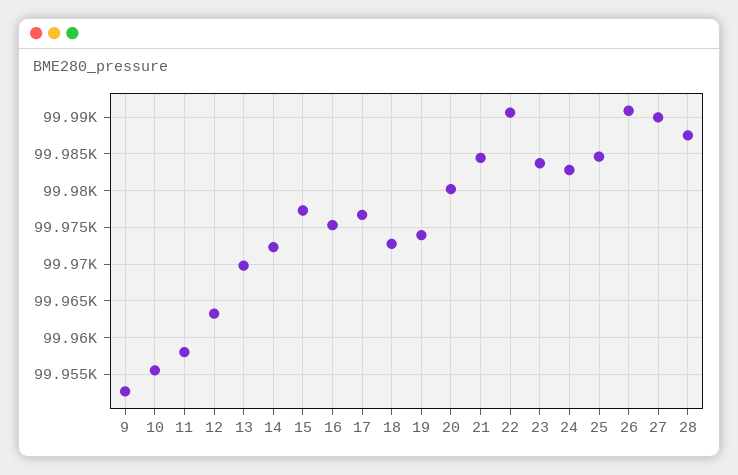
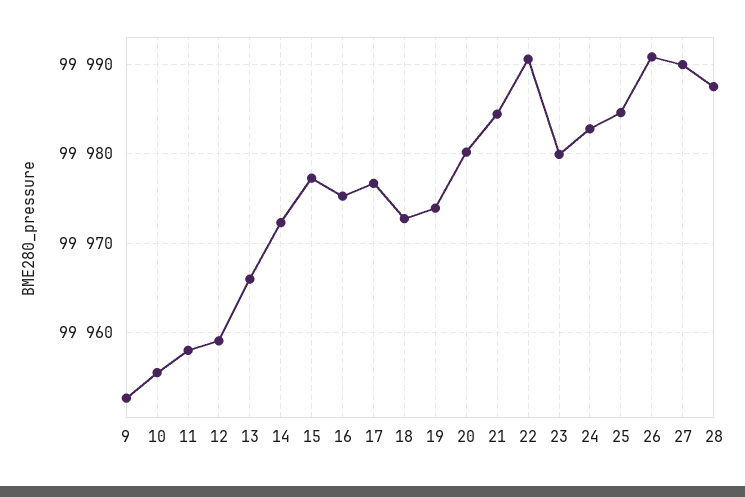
  {
    "9": 99953,
    "10": 99956,
    "11": 99958,
-   "12": 99963,
+   "12": 99959,
-   "13": 99970,
+   "13": 99966,
    "14": 99972,
    "15": 99977,
    "16": 99975,
    "17": 99977,
    "18": 99973,
    "19": 99974,
    "20": 99980,
    "21": 99984,
    "22": 99991,
-   "23": 99984,
+   "23": 99980,
    "24": 99983,
    "25": 99985,
    "26": 99991,
    "27": 99990,
    "28": 99988
  }

